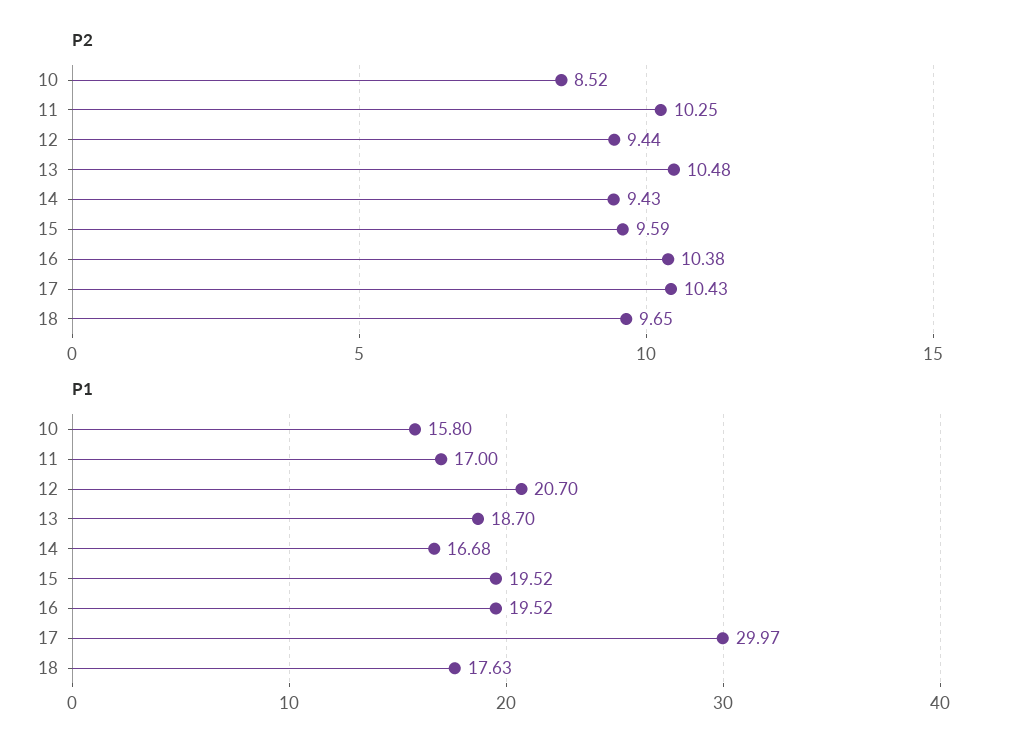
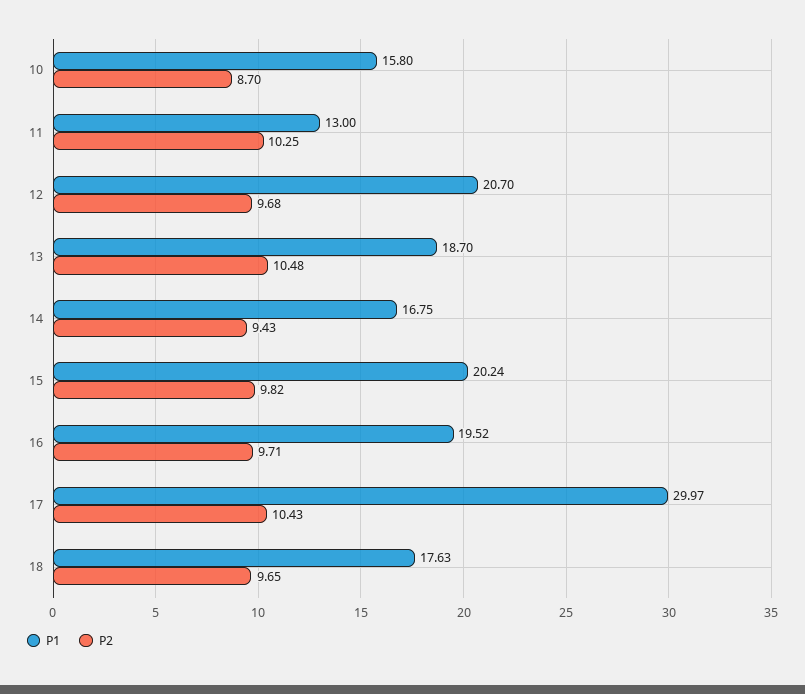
  {
    "P2": {
-     "10": 8.52,
+     "10": 8.7,
      "11": 10.25,
-     "12": 9.44,
+     "12": 9.68,
      "13": 10.48,
      "14": 9.43,
-     "15": 9.59,
+     "15": 9.82,
-     "16": 10.38,
+     "16": 9.71,
      "17": 10.43,
      "18": 9.65
    },
    "P1": {
      "10": 15.8,
-     "11": 17,
+     "11": 13,
      "12": 20.7,
      "13": 18.7,
-     "14": 16.68,
+     "14": 16.75,
-     "15": 19.52,
+     "15": 20.24,
      "16": 19.52,
      "17": 29.97,
      "18": 17.63
    }
  }

